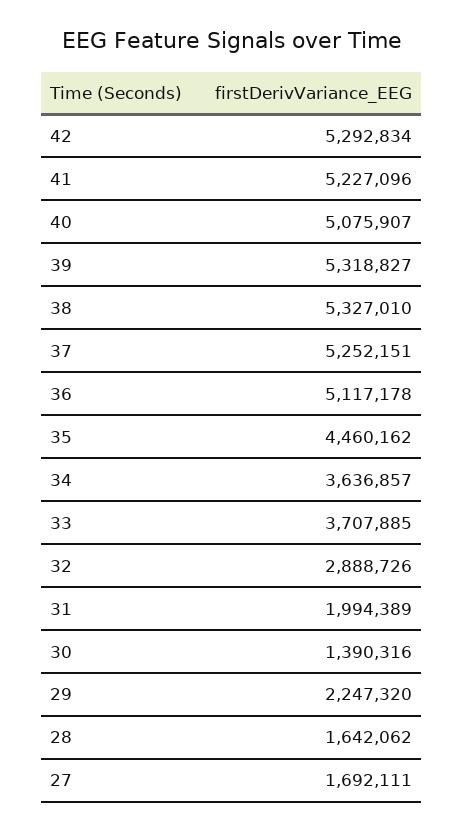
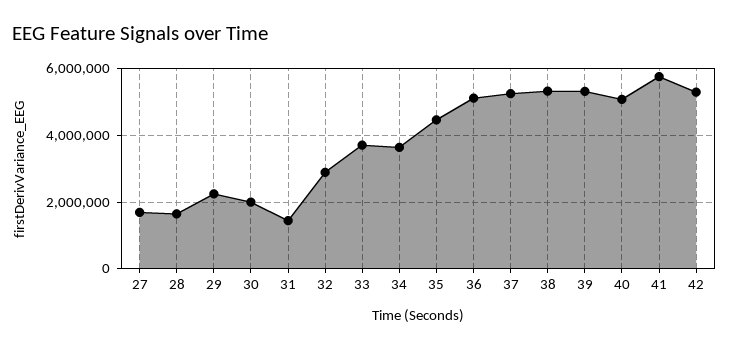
  {
    "42": 5292834,
-   "41": 5227096,
+   "41": 5800000,
    "40": 5075907,
    "39": 5318827,
    "38": 5327010,
    "37": 5252151,
    "36": 5117178,
    "35": 4460162,
    "34": 3636857,
    "33": 3707885,
    "32": 2888726,
-   "31": 1994389,
+   "31": 1400000,
-   "30": 1390316,
+   "30": 2000000,
    "29": 2247320,
    "28": 1642062,
    "27": 1692111
  }

